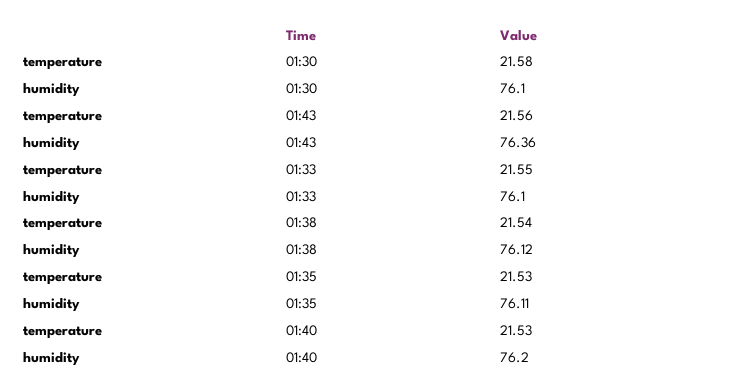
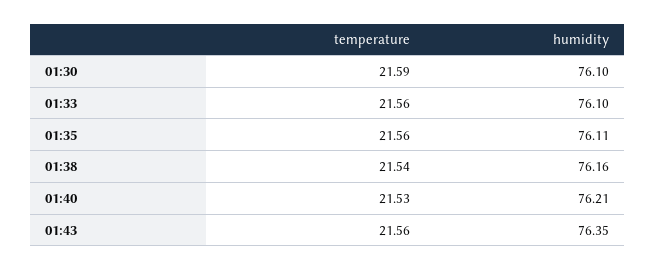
  {
    "temperature": {
-     "01:30": 21.58,
+     "01:30": 21.59,
      "01:43": 21.56,
-     "01:33": 21.55,
+     "01:33": 21.56,
      "01:38": 21.54,
-     "01:35": 21.53,
+     "01:35": 21.56,
      "01:40": 21.53
    },
    "humidity": {
      "01:30": 76.1,
-     "01:43": 76.36,
+     "01:43": 76.35,
      "01:33": 76.1,
-     "01:38": 76.12,
+     "01:38": 76.16,
      "01:35": 76.11,
-     "01:40": 76.2
+     "01:40": 76.21
    }
  }

